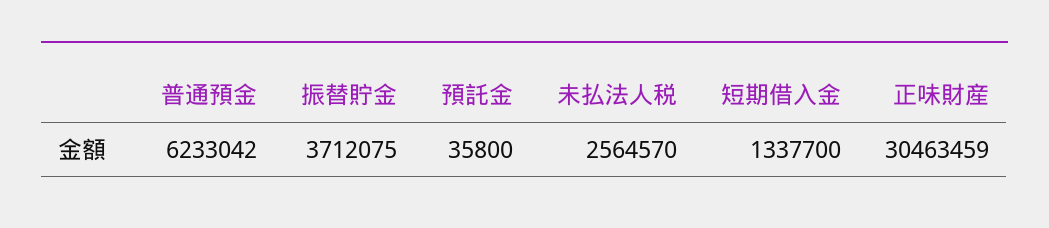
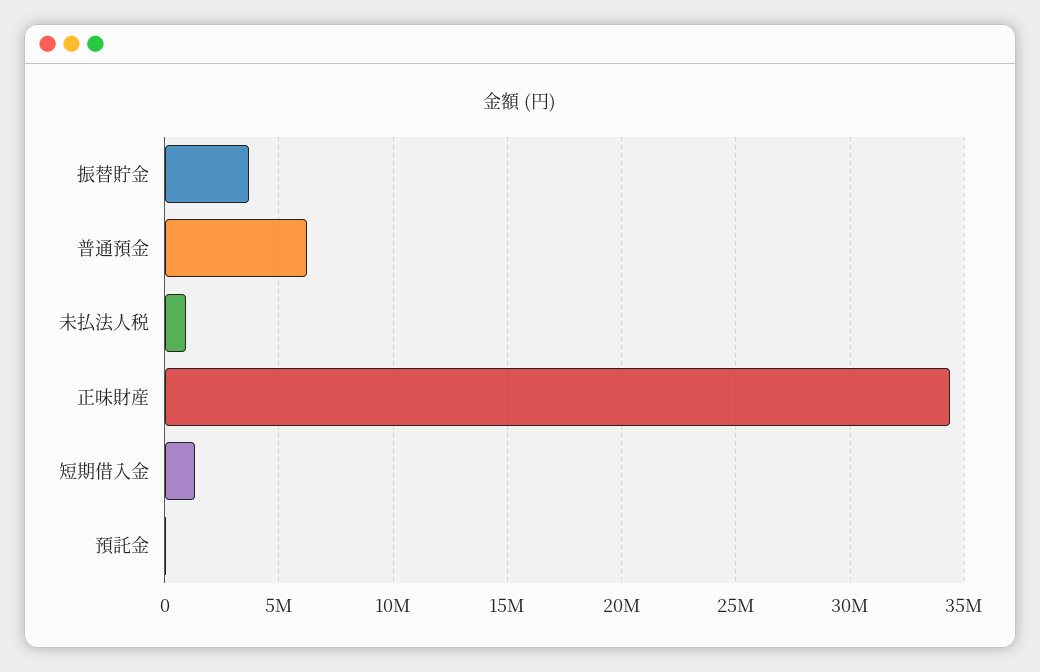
  {
    "普通預金": 6233042,
    "振替貯金": 3712075,
    "預託金": 35800,
-   "未払法人税": 2564570,
+   "未払法人税": 1000000,
    "短期借入金": 1337700,
-   "正味財産": 30463459
+   "正味財産": 34500000
  }

